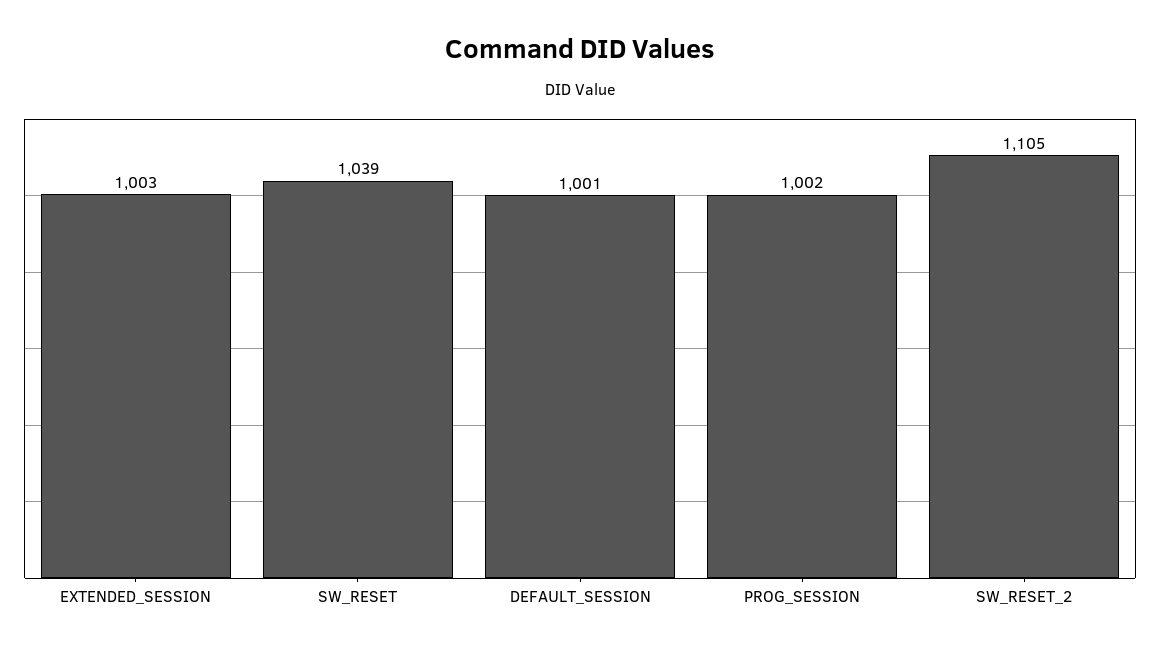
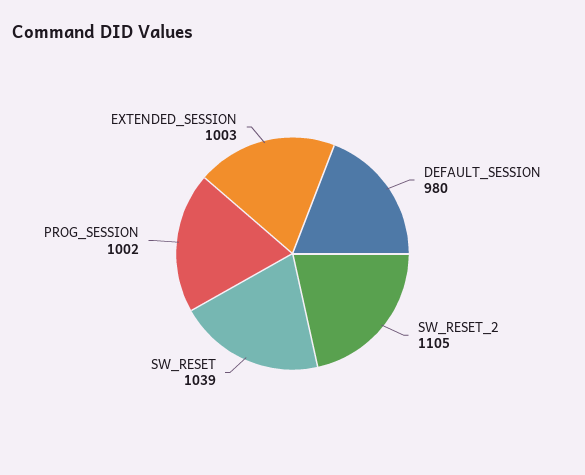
  {
    "EXTENDED_SESSION": 1003,
    "SW_RESET": 1039,
-   "DEFAULT_SESSION": 1001,
+   "DEFAULT_SESSION": 980,
    "PROG_SESSION": 1002,
    "SW_RESET_2": 1105
  }

